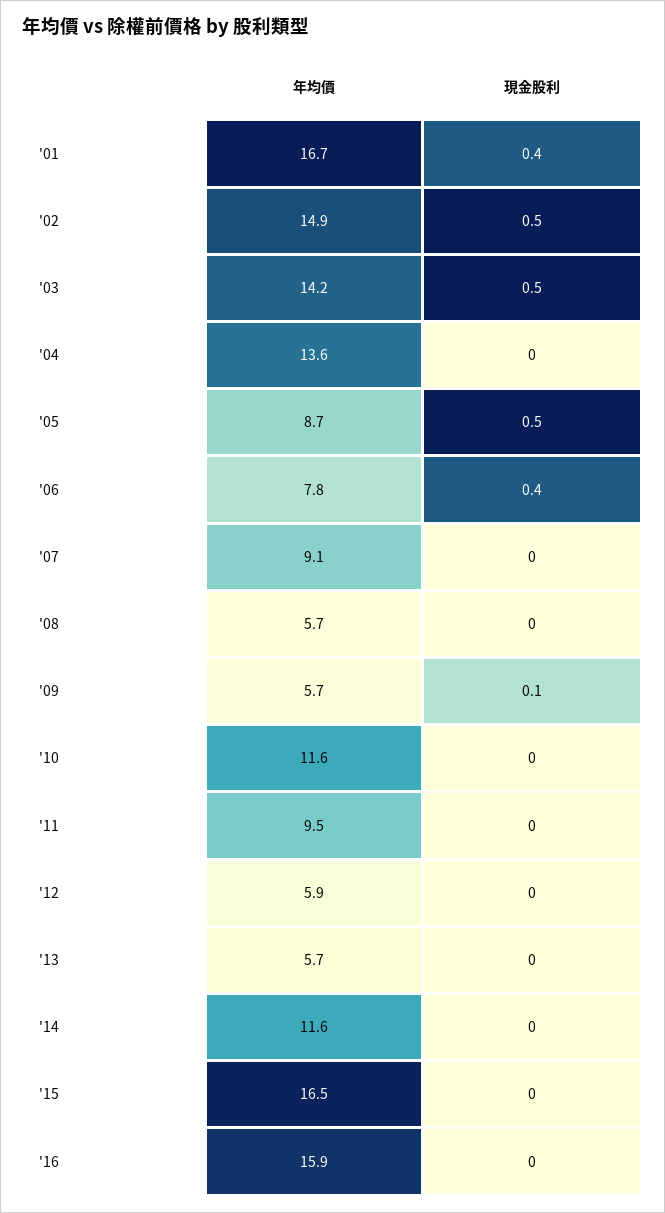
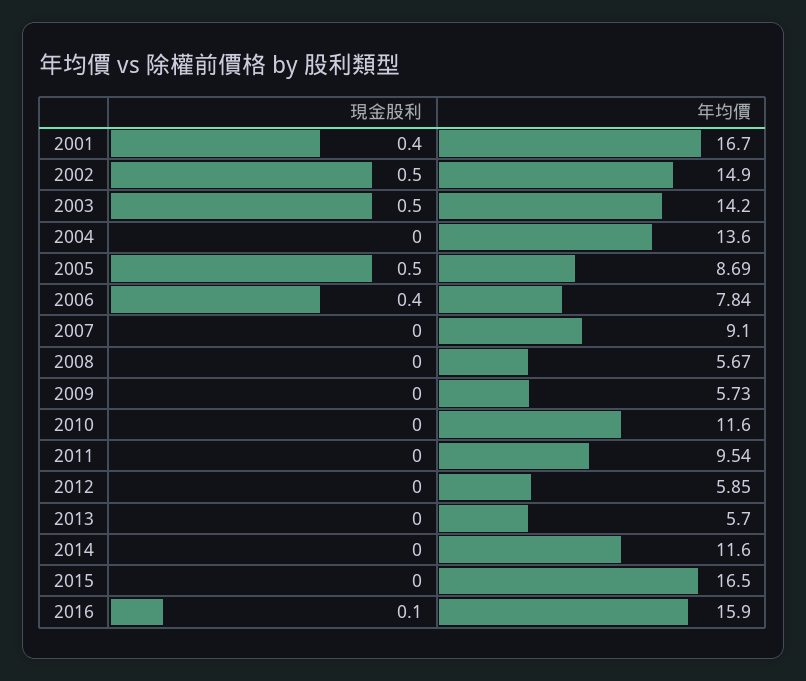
  {
    "年均價": {
      "'01": 16.7,
      "'02": 14.9,
      "'03": 14.2,
      "'04": 13.6,
      "'05": 8.69,
      "'06": 7.84,
      "'07": 9.1,
      "'08": 5.67,
      "'09": 5.73,
      "'10": 11.6,
      "'11": 9.54,
      "'12": 5.85,
      "'13": 5.7,
      "'14": 11.6,
      "'15": 16.5,
      "'16": 15.9
    },
    "現金股利": {
      "'01": 0.4,
      "'02": 0.5,
      "'03": 0.5,
      "'04": 0,
      "'05": 0.5,
      "'06": 0.4,
      "'07": 0,
      "'08": 0,
-     "'09": 0.1,
+     "'09": 0,
      "'10": 0,
      "'11": 0,
      "'12": 0,
      "'13": 0,
      "'14": 0,
      "'15": 0,
-     "'16": 0
+     "'16": 0.1
    }
  }

